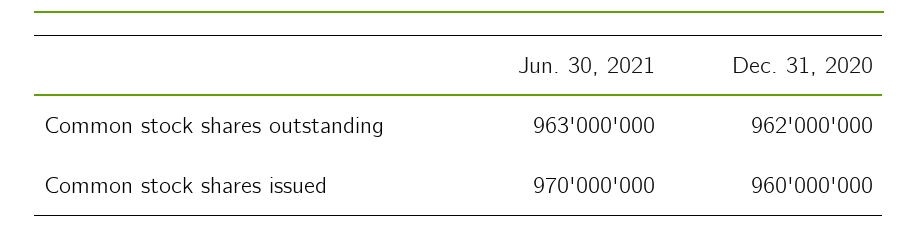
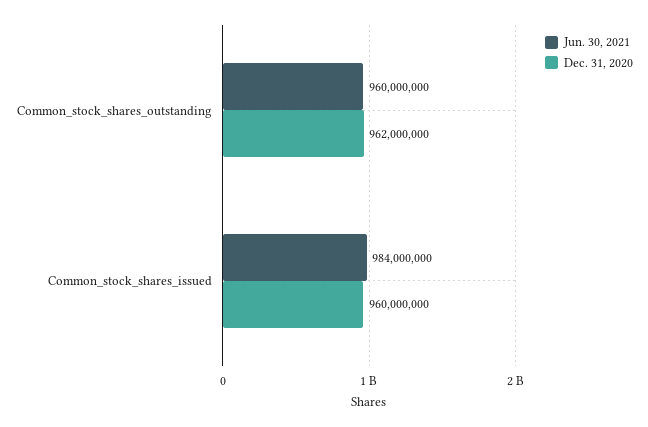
  {
    "Jun. 30, 2021": {
-     "Common stock shares outstanding": 963000000,
+     "Common stock shares outstanding": 960000000,
-     "Common stock shares issued": 970000000
+     "Common stock shares issued": 984000000
    },
    "Dec. 31, 2020": {
      "Common stock shares outstanding": 962000000,
      "Common stock shares issued": 960000000
    }
  }

